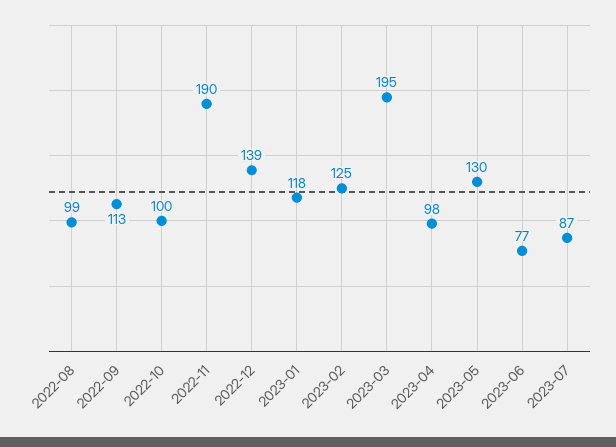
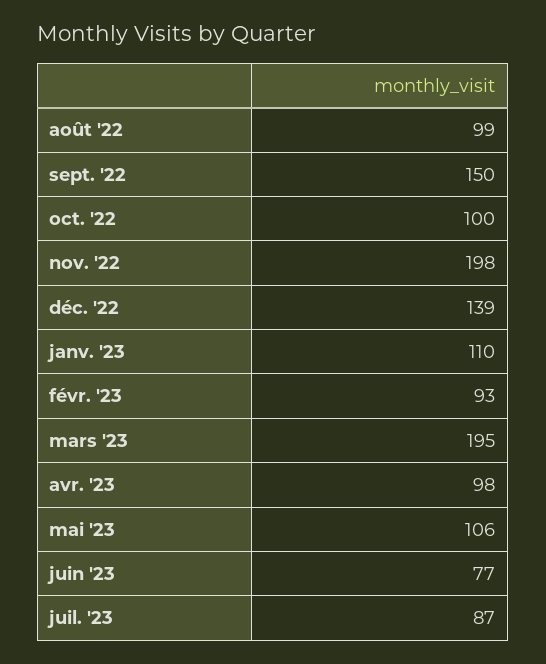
  {
    "2022-08": 99,
-   "2022-09": 113,
+   "2022-09": 150,
    "2022-10": 100,
-   "2022-11": 190,
+   "2022-11": 198,
    "2022-12": 139,
-   "2023-01": 118,
+   "2023-01": 110,
-   "2023-02": 125,
+   "2023-02": 93,
    "2023-03": 195,
    "2023-04": 98,
-   "2023-05": 130,
+   "2023-05": 106,
    "2023-06": 77,
    "2023-07": 87
  }

